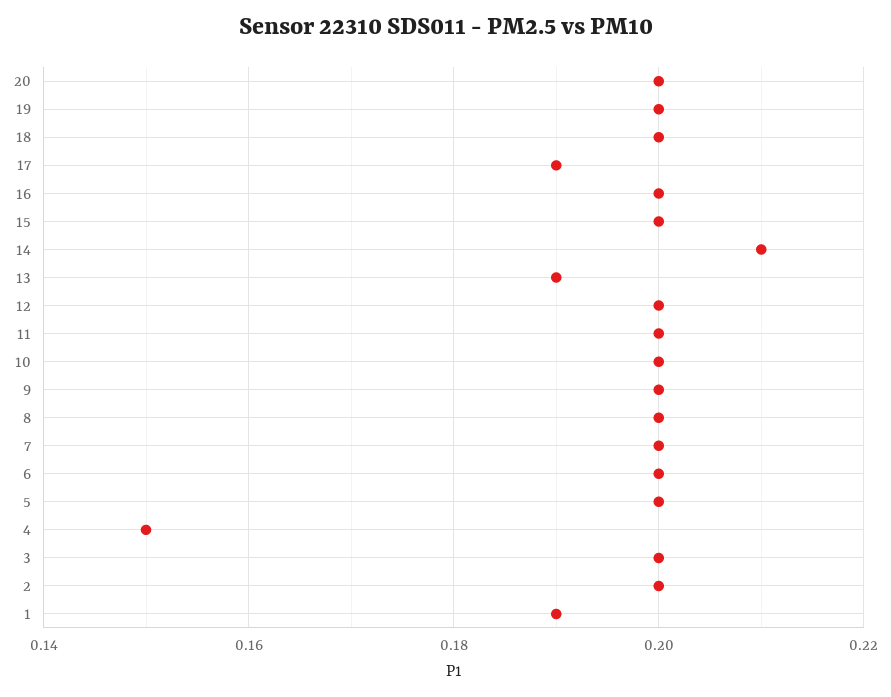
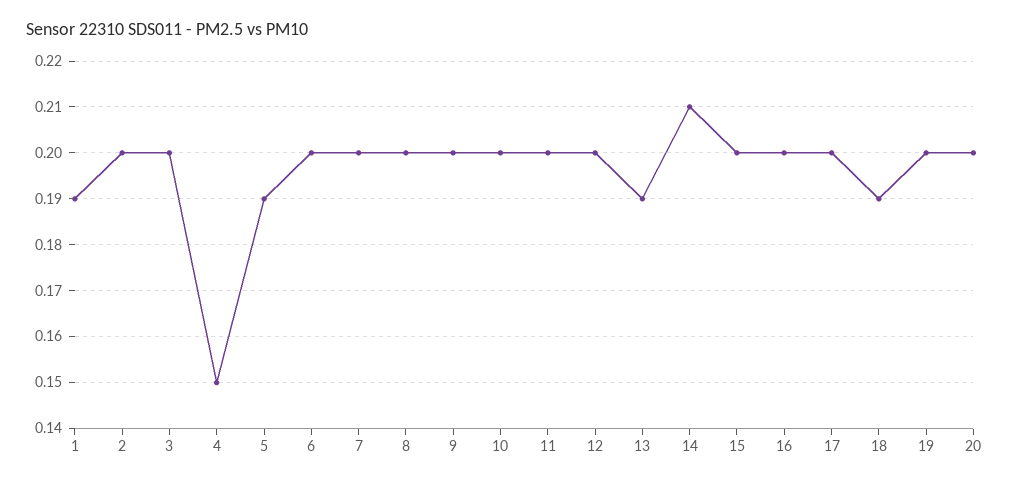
  {
    "20": 0.2,
    "19": 0.2,
-   "18": 0.2,
+   "18": 0.19,
-   "17": 0.19,
+   "17": 0.2,
    "16": 0.2,
    "15": 0.2,
    "14": 0.21,
    "13": 0.19,
    "12": 0.2,
    "11": 0.2,
    "10": 0.2,
    "9": 0.2,
    "8": 0.2,
    "7": 0.2,
    "6": 0.2,
-   "5": 0.2,
+   "5": 0.19,
    "4": 0.15,
    "3": 0.2,
    "2": 0.2,
    "1": 0.19
  }

